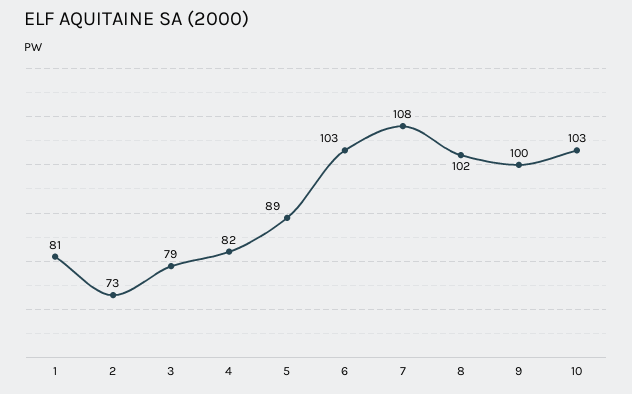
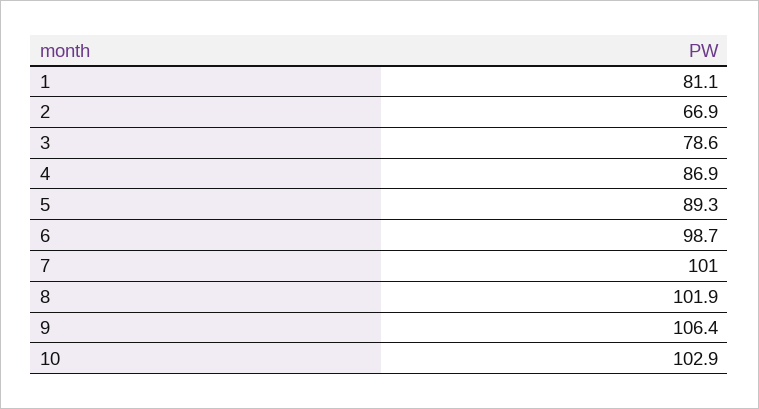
  {
    "1": 81.1,
-   "2": 73,
+   "2": 66.9,
    "3": 78.6,
-   "4": 82,
+   "4": 86.9,
    "5": 89.3,
-   "6": 103,
+   "6": 98.7,
-   "7": 108,
+   "7": 101,
    "8": 101.9,
-   "9": 100,
+   "9": 106.4,
    "10": 102.9
  }

